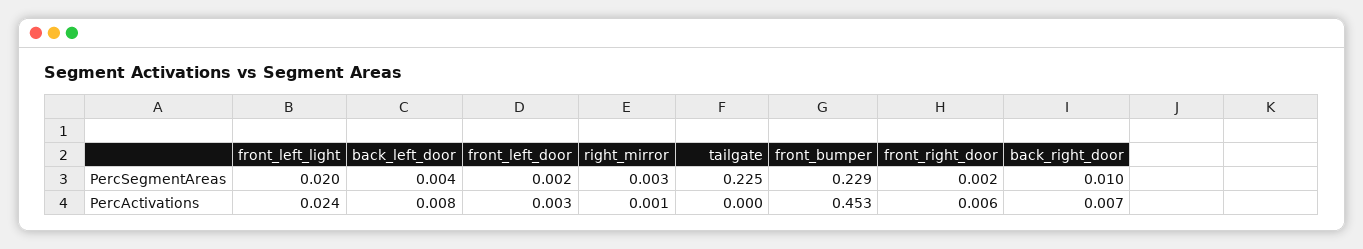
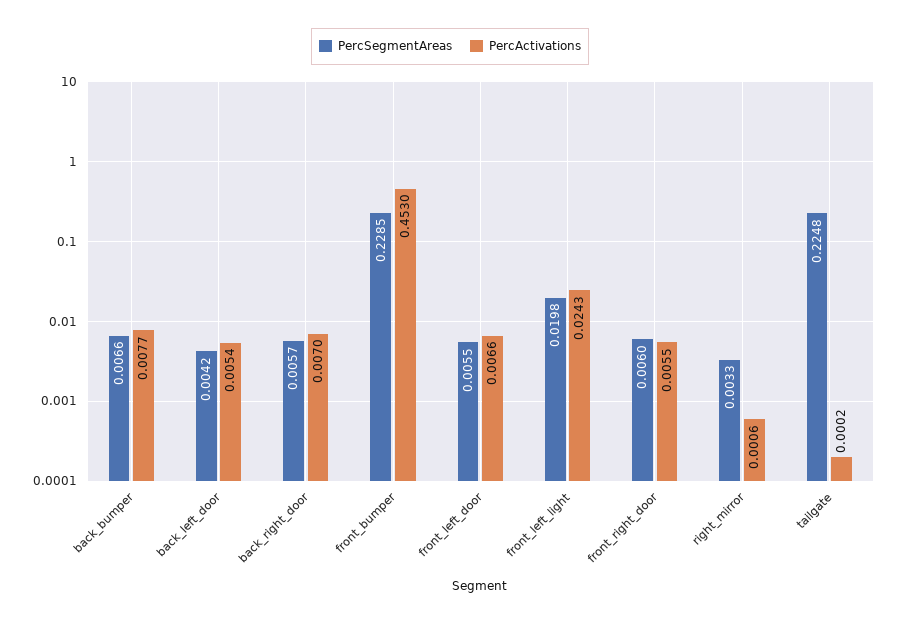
  {
    "PercSegmentAreas": {
      "front_left_light": 0.0198,
      "back_left_door": 0.0042,
-     "front_left_door": 0.002,
+     "front_left_door": 0.0055,
      "right_mirror": 0.0033,
      "tailgate": 0.2248,
      "front_bumper": 0.2285,
-     "front_right_door": 0.002,
+     "front_right_door": 0.006,
-     "back_right_door": 0.01
+     "back_right_door": 0.0057,
+     "back_bumper": 0.0066
    },
    "PercActivations": {
      "front_left_light": 0.0243,
-     "back_left_door": 0.008,
+     "back_left_door": 0.0054,
-     "front_left_door": 0.003,
+     "front_left_door": 0.0066,
      "right_mirror": 0.0006,
      "tailgate": 0.0002,
      "front_bumper": 0.453,
      "front_right_door": 0.0055,
-     "back_right_door": 0.007
+     "back_right_door": 0.007,
+     "back_bumper": 0.0077
    }
  }

